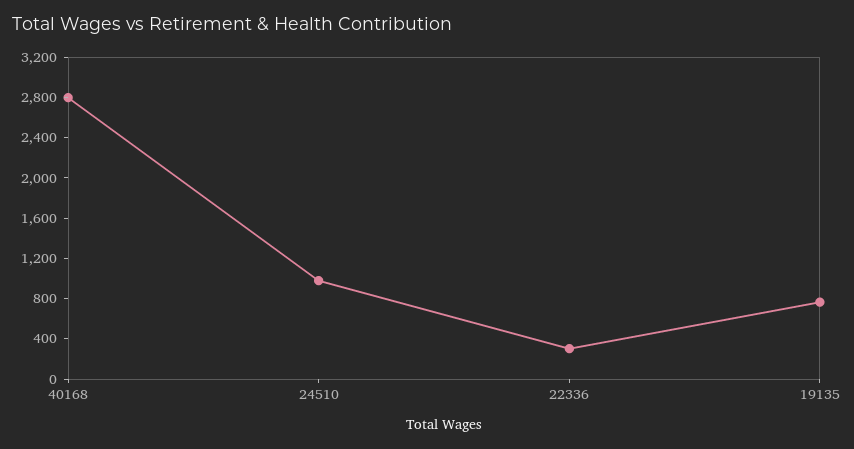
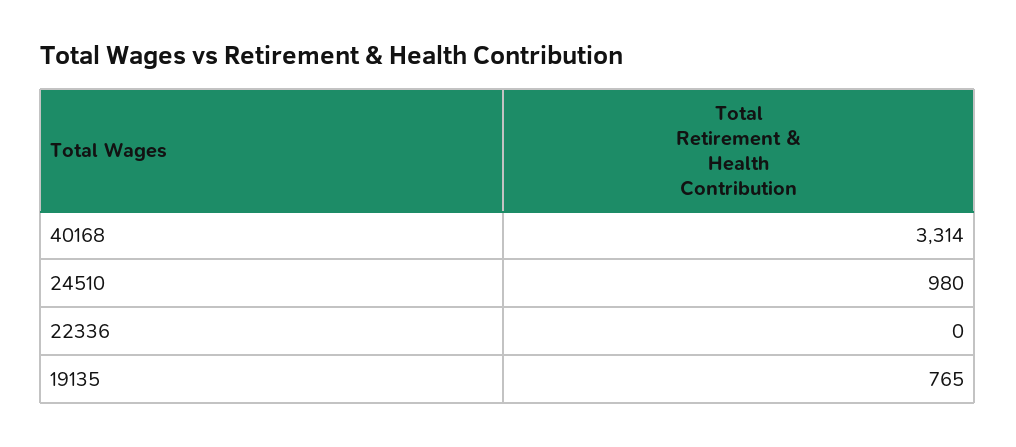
  {
-   "40168": 2800,
+   "40168": 3314,
    "24510": 980,
-   "22336": 300,
+   "22336": 0,
    "19135": 765
  }

